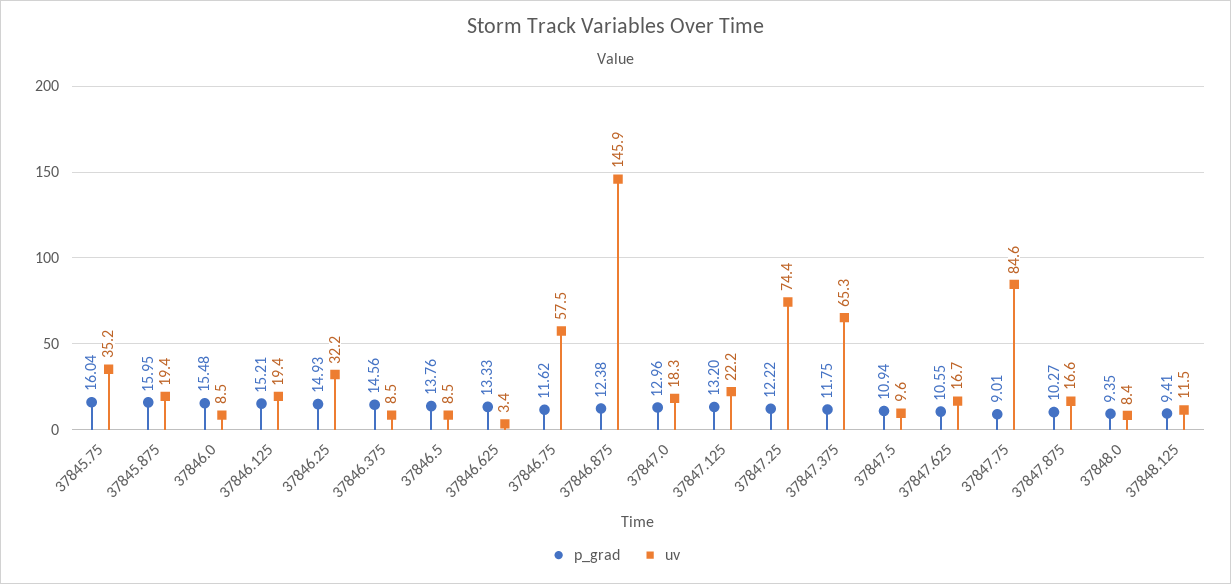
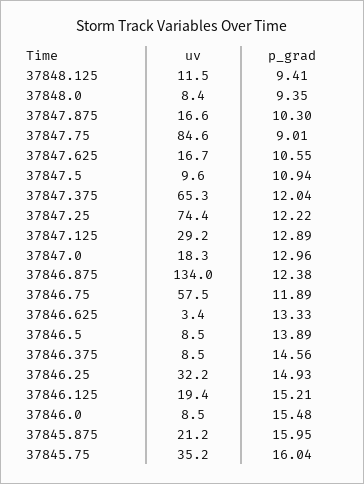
  {
    "p_grad": {
      "37845.75": 16.04,
      "37845.875": 15.95,
      "37846.0": 15.48,
      "37846.125": 15.21,
      "37846.25": 14.93,
      "37846.375": 14.56,
-     "37846.5": 13.76,
+     "37846.5": 13.89,
      "37846.625": 13.33,
-     "37846.75": 11.62,
+     "37846.75": 11.89,
      "37846.875": 12.38,
      "37847.0": 12.96,
-     "37847.125": 13.2,
+     "37847.125": 12.89,
      "37847.25": 12.22,
-     "37847.375": 11.75,
+     "37847.375": 12.04,
      "37847.5": 10.94,
      "37847.625": 10.55,
      "37847.75": 9.01,
-     "37847.875": 10.27,
+     "37847.875": 10.3,
      "37848.0": 9.35,
      "37848.125": 9.41
    },
    "uv": {
      "37845.75": 35.2,
-     "37845.875": 19.4,
+     "37845.875": 21.2,
      "37846.0": 8.5,
      "37846.125": 19.4,
      "37846.25": 32.2,
      "37846.375": 8.5,
      "37846.5": 8.5,
      "37846.625": 3.4,
      "37846.75": 57.5,
-     "37846.875": 145.9,
+     "37846.875": 134,
      "37847.0": 18.3,
-     "37847.125": 22.2,
+     "37847.125": 29.2,
      "37847.25": 74.4,
      "37847.375": 65.3,
      "37847.5": 9.6,
      "37847.625": 16.7,
      "37847.75": 84.6,
      "37847.875": 16.6,
      "37848.0": 8.4,
      "37848.125": 11.5
    }
  }

